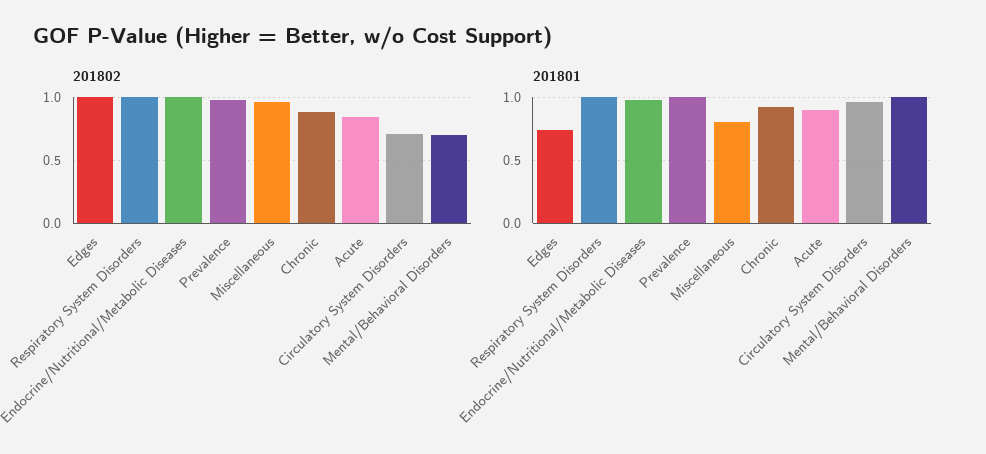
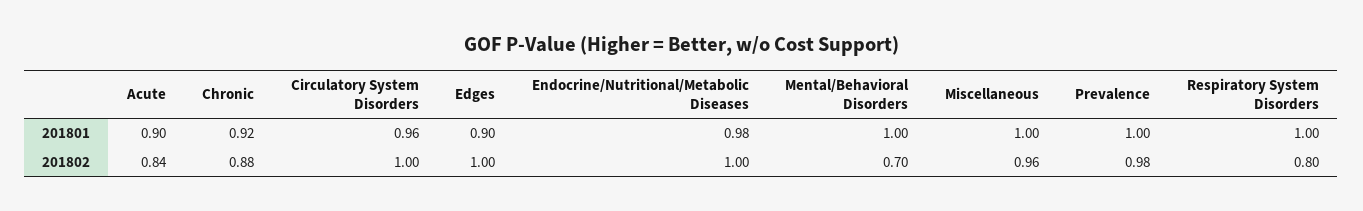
  {
    "201802": {
      "Edges": 1,
-     "Respiratory System Disorders": 1,
+     "Respiratory System Disorders": 0.8,
      "Endocrine/Nutritional/Metabolic Diseases": 1,
      "Prevalence": 0.98,
      "Miscellaneous": 0.96,
      "Chronic": 0.88,
      "Acute": 0.84,
-     "Circulatory System Disorders": 0.7,
+     "Circulatory System Disorders": 1,
      "Mental/Behavioral Disorders": 0.7
    },
    "201801": {
-     "Edges": 0.75,
+     "Edges": 0.9,
      "Respiratory System Disorders": 1,
      "Endocrine/Nutritional/Metabolic Diseases": 0.98,
      "Prevalence": 1,
-     "Miscellaneous": 0.8,
+     "Miscellaneous": 1,
      "Chronic": 0.92,
      "Acute": 0.9,
      "Circulatory System Disorders": 0.96,
      "Mental/Behavioral Disorders": 1
    }
  }

